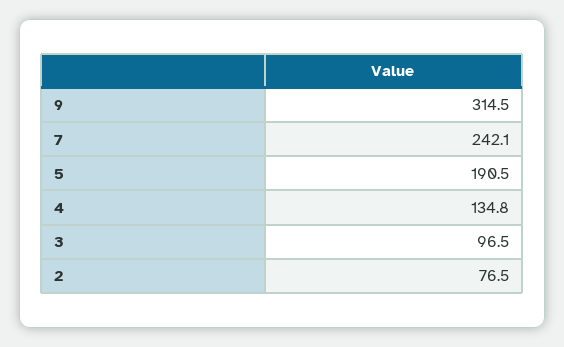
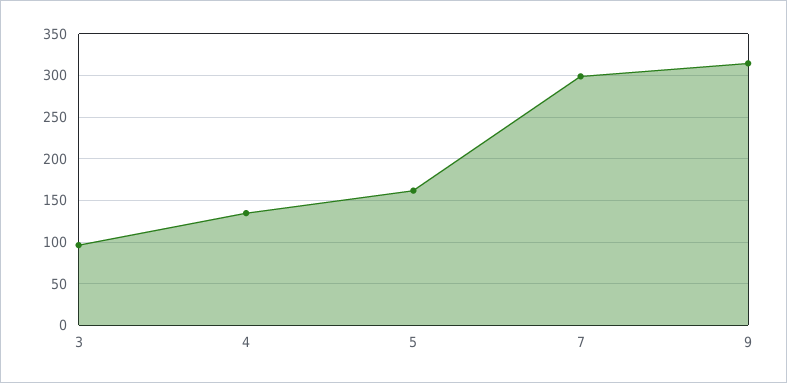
  {
    "9": 314.5,
-   "7": 242.1,
+   "7": 300,
-   "5": 190.5,
+   "5": 160,
    "4": 134.8,
-   "3": 96.5,
+   "3": 96.5
-   "2": 76.5
  }

